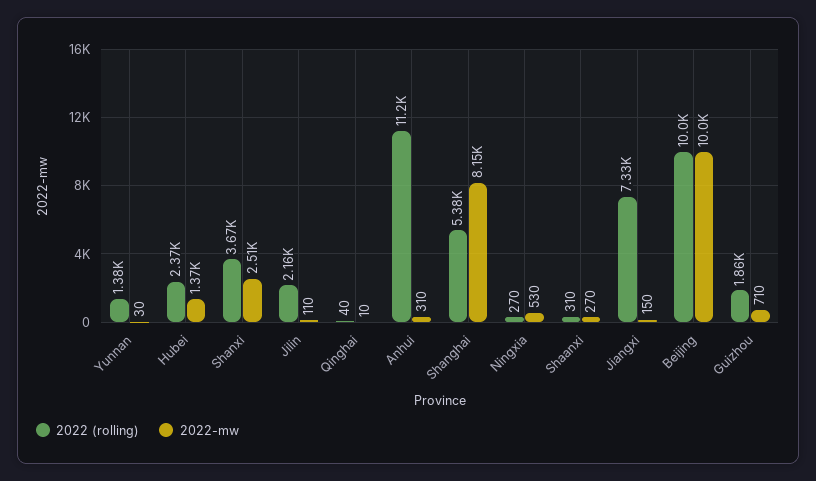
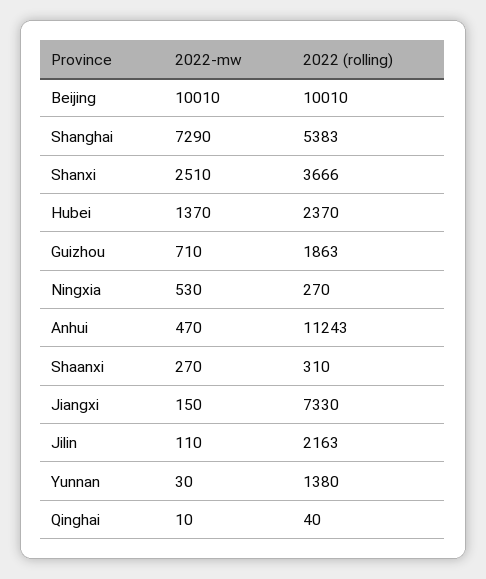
  {
    "2022 (rolling)": {
      "Yunnan": 1380,
      "Hubei": 2370,
      "Shanxi": 3666,
      "Jilin": 2163,
      "Qinghai": 40,
      "Anhui": 11243,
      "Shanghai": 5383,
      "Ningxia": 270,
      "Shaanxi": 310,
      "Jiangxi": 7330,
      "Beijing": 10010,
      "Guizhou": 1863
    },
    "2022-mw": {
      "Yunnan": 30,
      "Hubei": 1370,
      "Shanxi": 2510,
      "Jilin": 110,
      "Qinghai": 10,
-     "Anhui": 310,
+     "Anhui": 470,
-     "Shanghai": 8150,
+     "Shanghai": 7290,
      "Ningxia": 530,
      "Shaanxi": 270,
      "Jiangxi": 150,
      "Beijing": 10010,
      "Guizhou": 710
    }
  }

